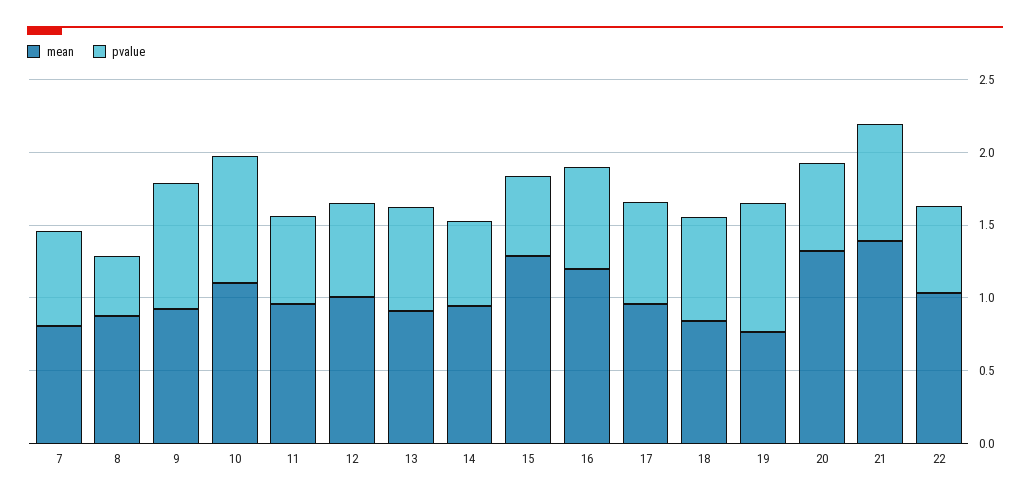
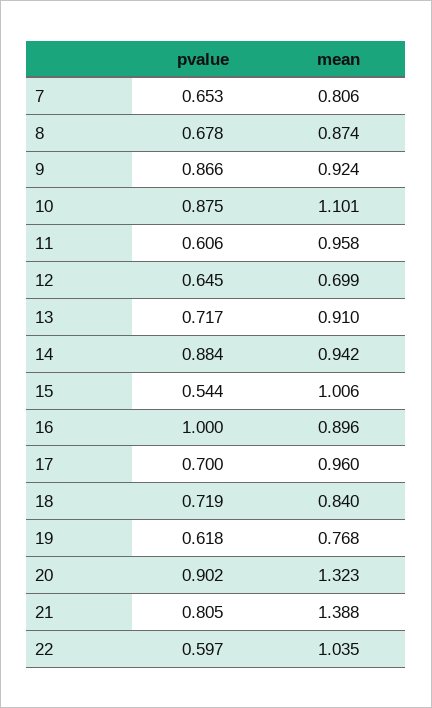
  {
    "mean": {
      "7": 0.806,
      "8": 0.874,
      "9": 0.924,
      "10": 1.101,
      "11": 0.958,
-     "12": 1,
+     "12": 0.699,
      "13": 0.91,
      "14": 0.942,
-     "15": 1.3,
+     "15": 1.006,
-     "16": 1.2,
+     "16": 0.896,
      "17": 0.96,
      "18": 0.84,
      "19": 0.768,
      "20": 1.323,
      "21": 1.388,
      "22": 1.035
    },
    "pvalue": {
      "7": 0.653,
-     "8": 0.4,
+     "8": 0.678,
      "9": 0.866,
      "10": 0.875,
      "11": 0.606,
      "12": 0.645,
      "13": 0.717,
-     "14": 0.6,
+     "14": 0.884,
      "15": 0.544,
-     "16": 0.7,
+     "16": 1,
      "17": 0.7,
      "18": 0.719,
-     "19": 0.9,
+     "19": 0.618,
-     "20": 0.6,
+     "20": 0.902,
      "21": 0.805,
      "22": 0.597
    }
  }

